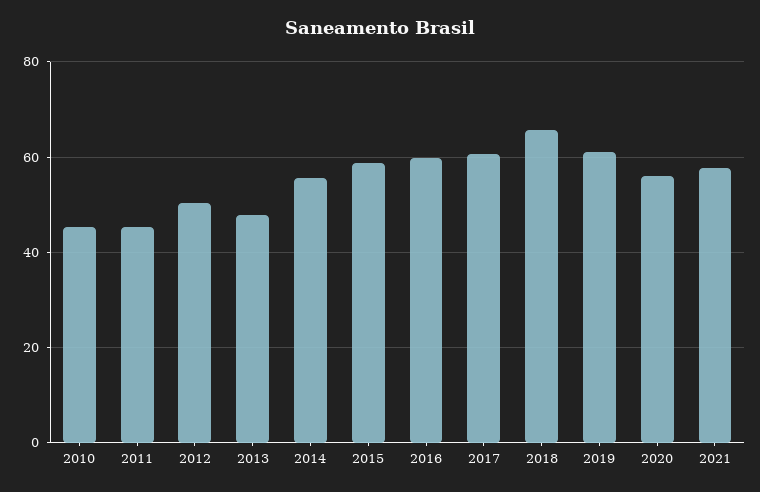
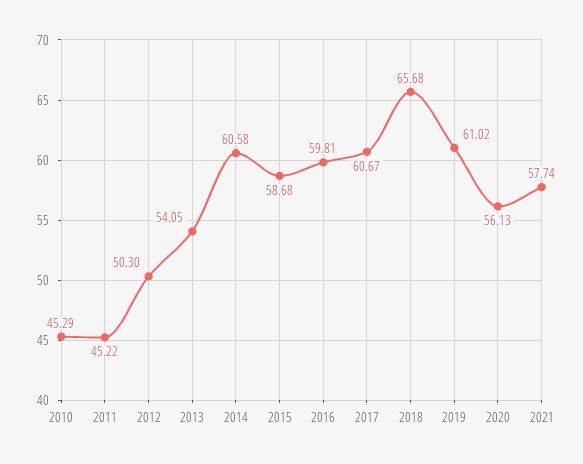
  {
    "2010": 45.29,
    "2011": 45.22,
    "2012": 50.3,
-   "2013": 48,
+   "2013": 54.05,
-   "2014": 56,
+   "2014": 60.58,
    "2015": 58.68,
    "2016": 59.81,
    "2017": 60.67,
    "2018": 65.68,
    "2019": 61.02,
    "2020": 56.13,
    "2021": 57.74
  }

